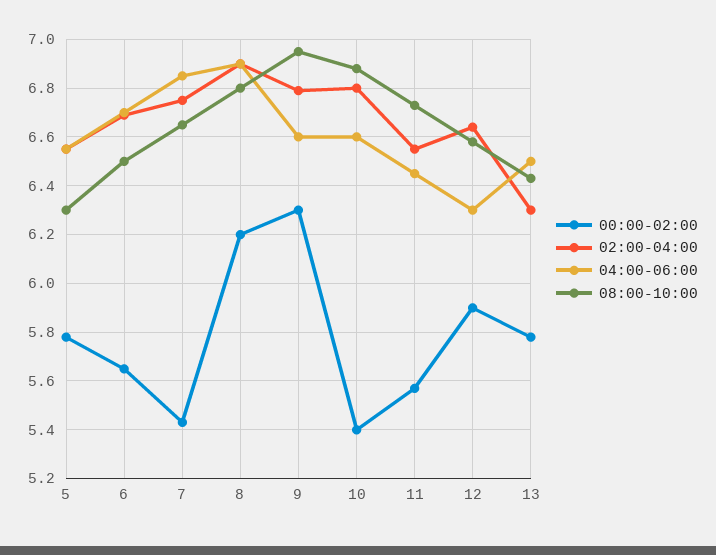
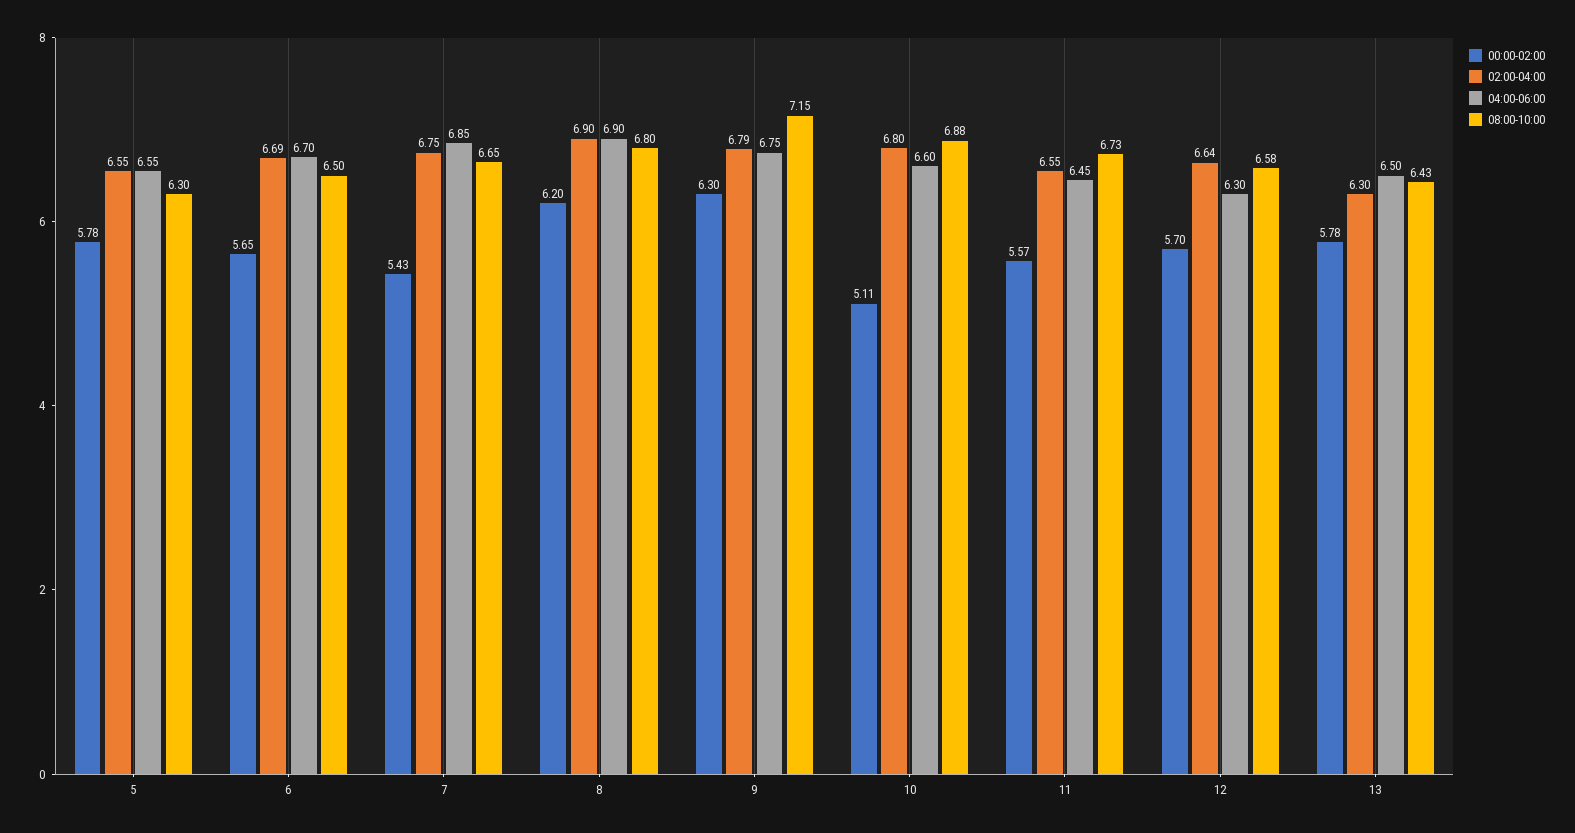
  {
    "00:00-02:00": {
      "5": 5.78,
      "6": 5.65,
      "7": 5.43,
      "8": 6.2,
      "9": 6.3,
-     "10": 5.4,
+     "10": 5.11,
      "11": 5.57,
-     "12": 5.9,
+     "12": 5.7,
      "13": 5.78
    },
    "02:00-04:00": {
      "5": 6.55,
      "6": 6.69,
      "7": 6.75,
      "8": 6.9,
      "9": 6.79,
      "10": 6.8,
      "11": 6.55,
      "12": 6.64,
      "13": 6.3
    },
    "04:00-06:00": {
      "5": 6.55,
      "6": 6.7,
      "7": 6.85,
      "8": 6.9,
-     "9": 6.6,
+     "9": 6.75,
      "10": 6.6,
      "11": 6.45,
      "12": 6.3,
      "13": 6.5
    },
    "08:00-10:00": {
      "5": 6.3,
      "6": 6.5,
      "7": 6.65,
      "8": 6.8,
-     "9": 6.95,
+     "9": 7.15,
      "10": 6.88,
      "11": 6.73,
      "12": 6.58,
      "13": 6.43
    }
  }

